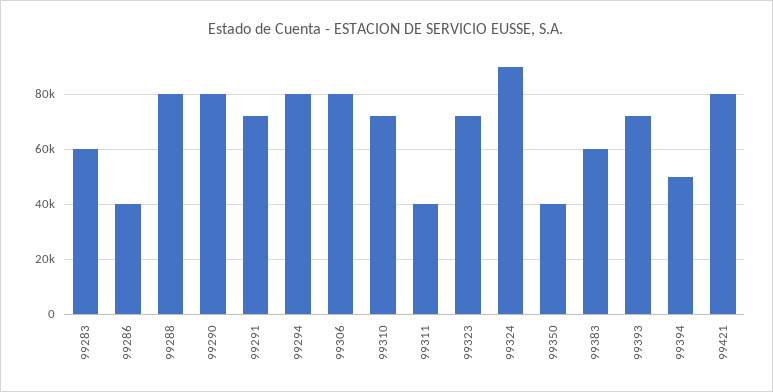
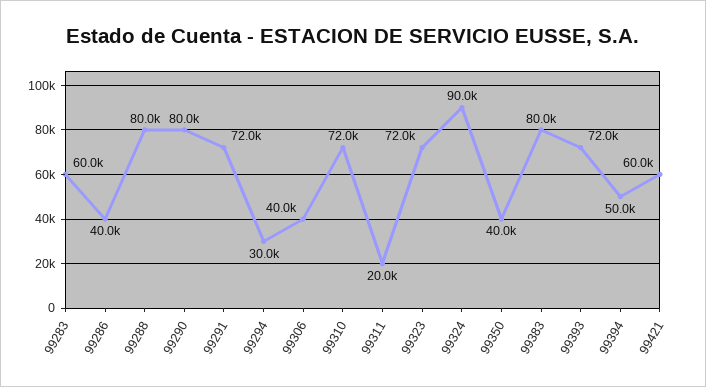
  {
    "99283": 60000,
    "99286": 40000,
    "99288": 80000,
    "99290": 80000,
    "99291": 72000,
-   "99294": 80000,
+   "99294": 30000,
-   "99306": 80000,
+   "99306": 40000,
    "99310": 72000,
-   "99311": 40000,
+   "99311": 20000,
    "99323": 72000,
    "99324": 90000,
    "99350": 40000,
-   "99383": 60000,
+   "99383": 80000,
    "99393": 72000,
    "99394": 50000,
-   "99421": 80000
+   "99421": 60000
  }

